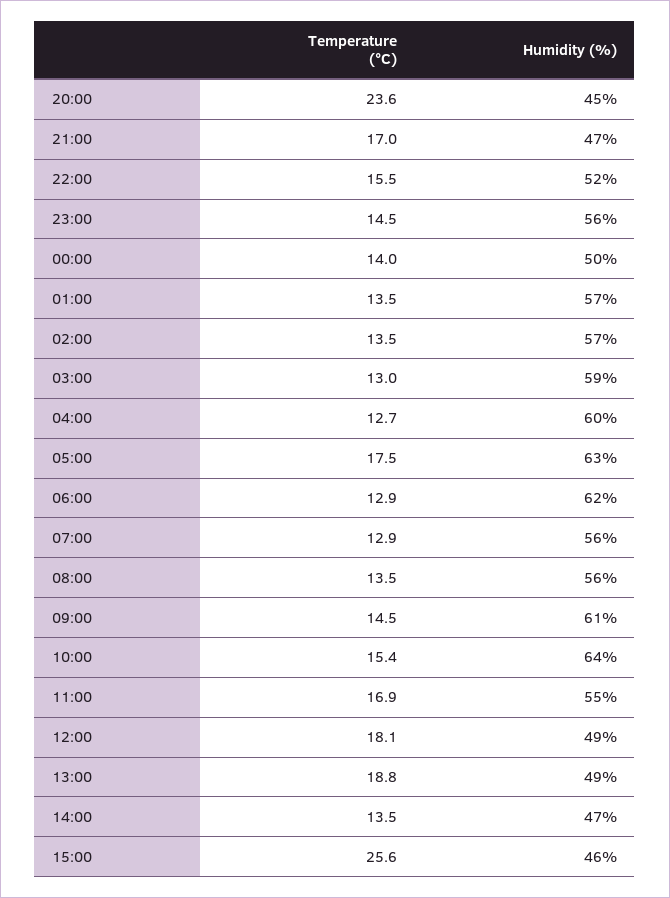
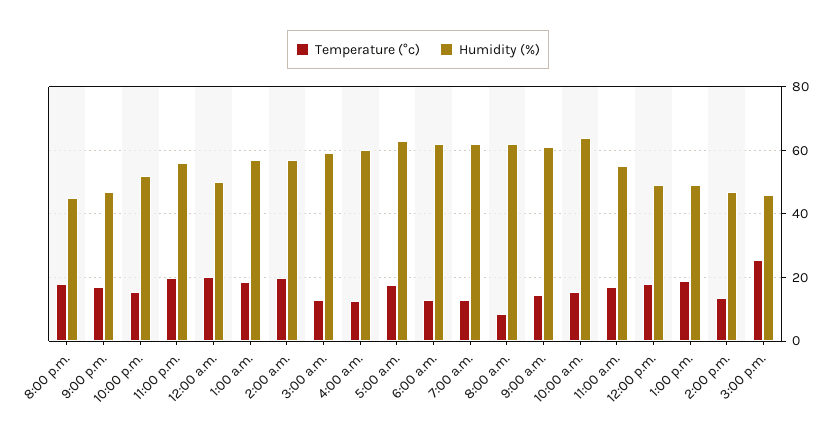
  {
    "Temperature (°C)": {
-     "20:00": 23.6,
+     "20:00": 18,
      "21:00": 17,
      "22:00": 15.5,
-     "23:00": 14.5,
+     "23:00": 20,
-     "00:00": 14,
+     "00:00": 20,
-     "01:00": 13.5,
+     "01:00": 18,
-     "02:00": 13.5,
+     "02:00": 20,
      "03:00": 13,
      "04:00": 12.7,
      "05:00": 17.5,
      "06:00": 12.9,
      "07:00": 12.9,
-     "08:00": 13.5,
+     "08:00": 8,
      "09:00": 14.5,
      "10:00": 15.4,
      "11:00": 16.9,
      "12:00": 18.1,
      "13:00": 18.8,
      "14:00": 13.5,
      "15:00": 25.6
    },
    "Humidity (%)": {
      "20:00": 45,
      "21:00": 47,
      "22:00": 52,
      "23:00": 56,
      "00:00": 50,
      "01:00": 57,
      "02:00": 57,
      "03:00": 59,
      "04:00": 60,
      "05:00": 63,
      "06:00": 62,
-     "07:00": 56,
+     "07:00": 62,
-     "08:00": 56,
+     "08:00": 62,
      "09:00": 61,
      "10:00": 64,
      "11:00": 55,
      "12:00": 49,
      "13:00": 49,
      "14:00": 47,
      "15:00": 46
    }
  }

